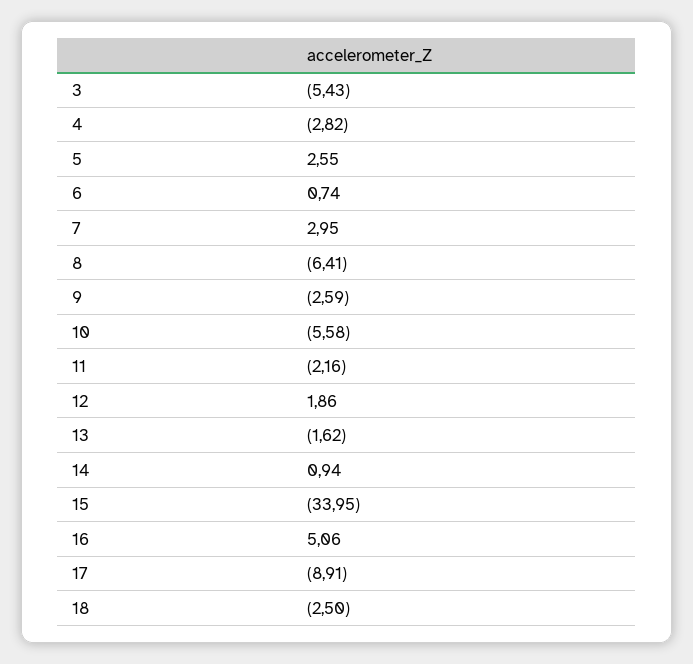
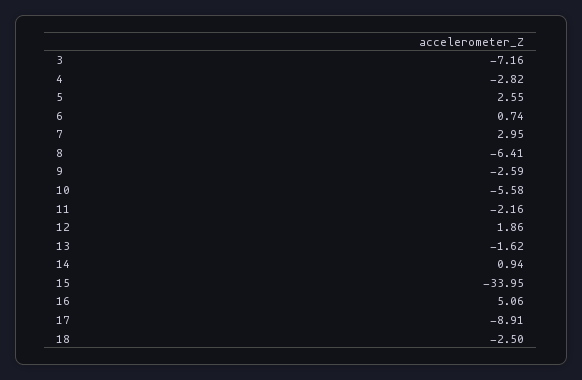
  {
-   "3": -5.43,
+   "3": -7.16,
    "4": -2.82,
    "5": 2.55,
    "6": 0.74,
    "7": 2.95,
    "8": -6.41,
    "9": -2.59,
    "10": -5.58,
    "11": -2.16,
    "12": 1.86,
    "13": -1.62,
    "14": 0.94,
    "15": -33.95,
    "16": 5.06,
    "17": -8.91,
    "18": -2.5
  }

